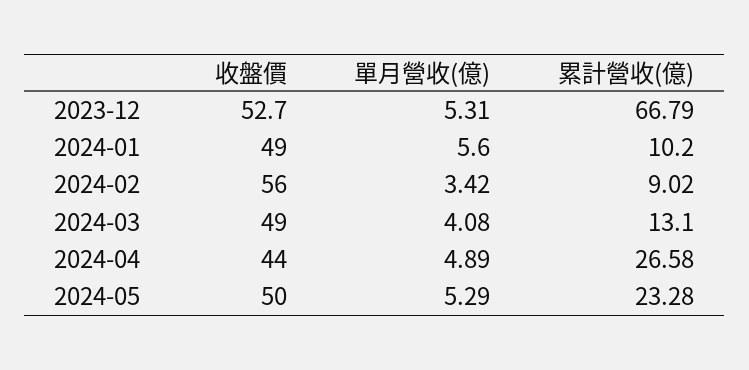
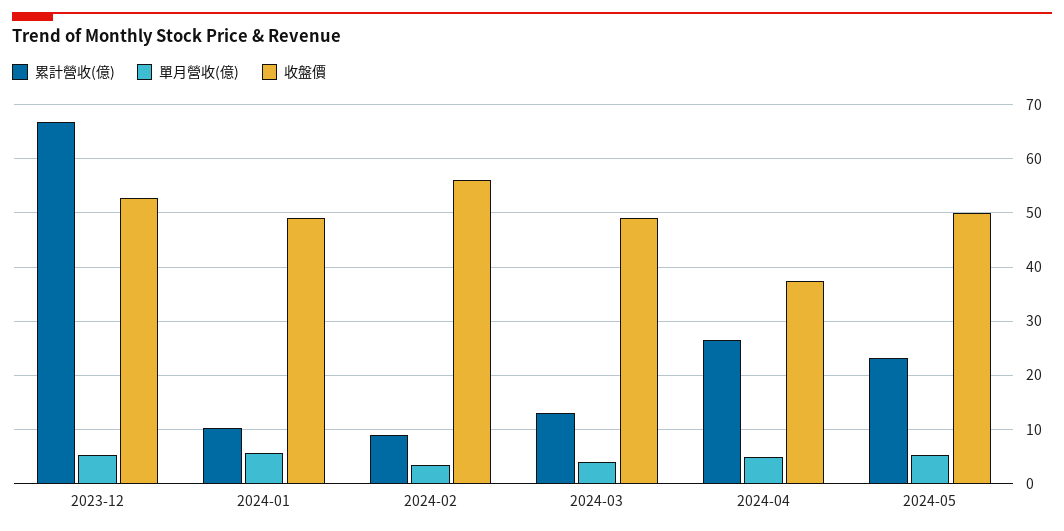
  {
    "收盤價": {
      "2023-12": 52.7,
      "2024-01": 49,
      "2024-02": 56,
      "2024-03": 49,
-     "2024-04": 44,
+     "2024-04": 38,
      "2024-05": 50
    },
    "單月營收(億)": {
      "2023-12": 5.31,
      "2024-01": 5.6,
      "2024-02": 3.42,
      "2024-03": 4.08,
      "2024-04": 4.89,
      "2024-05": 5.29
    },
    "累計營收(億)": {
      "2023-12": 66.79,
      "2024-01": 10.2,
      "2024-02": 9.02,
      "2024-03": 13.1,
      "2024-04": 26.58,
      "2024-05": 23.28
    }
  }

